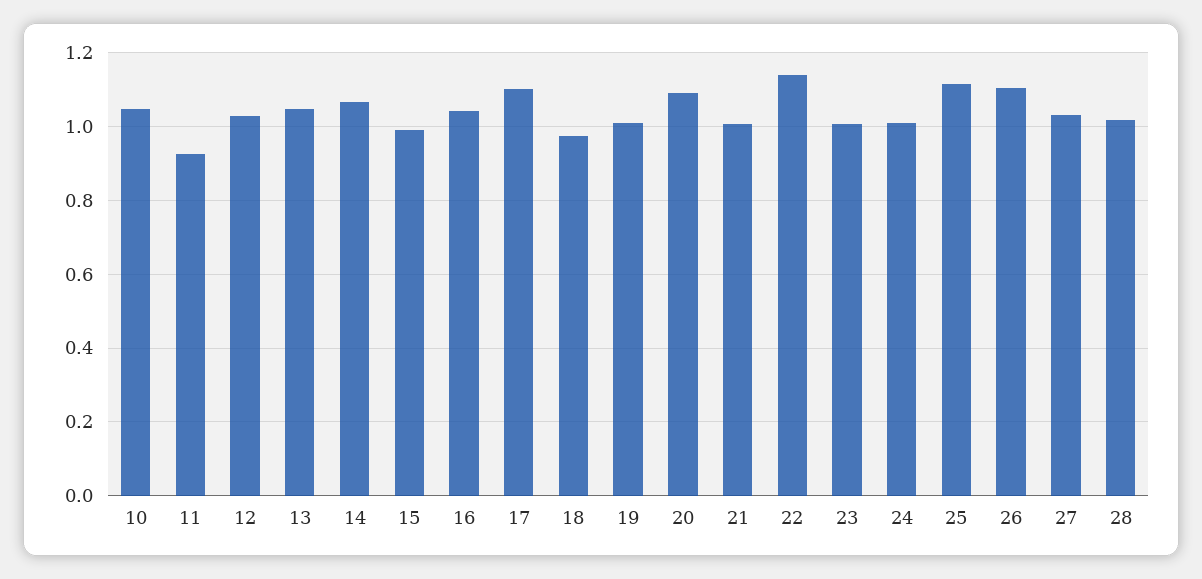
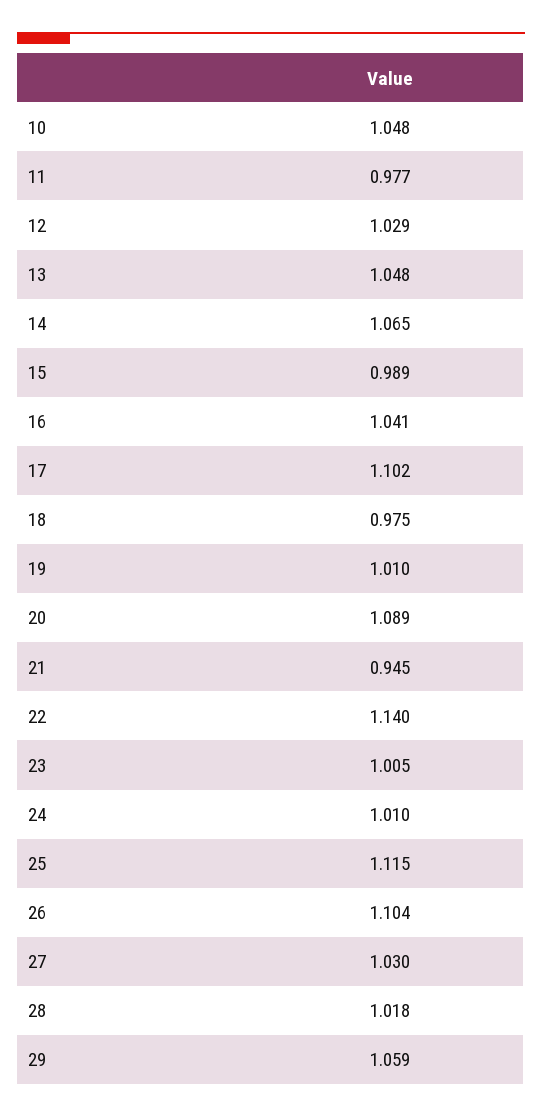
  {
    "10": 1.048,
-   "11": 0.92,
+   "11": 0.977,
    "12": 1.029,
    "13": 1.048,
    "14": 1.065,
    "15": 0.989,
    "16": 1.041,
    "17": 1.102,
    "18": 0.975,
    "19": 1.01,
    "20": 1.089,
-   "21": 1,
+   "21": 0.945,
    "22": 1.14,
    "23": 1.005,
    "24": 1.01,
    "25": 1.115,
    "26": 1.104,
    "27": 1.03,
-   "28": 1.018
+   "28": 1.018,
+   "29": 1.059
  }

